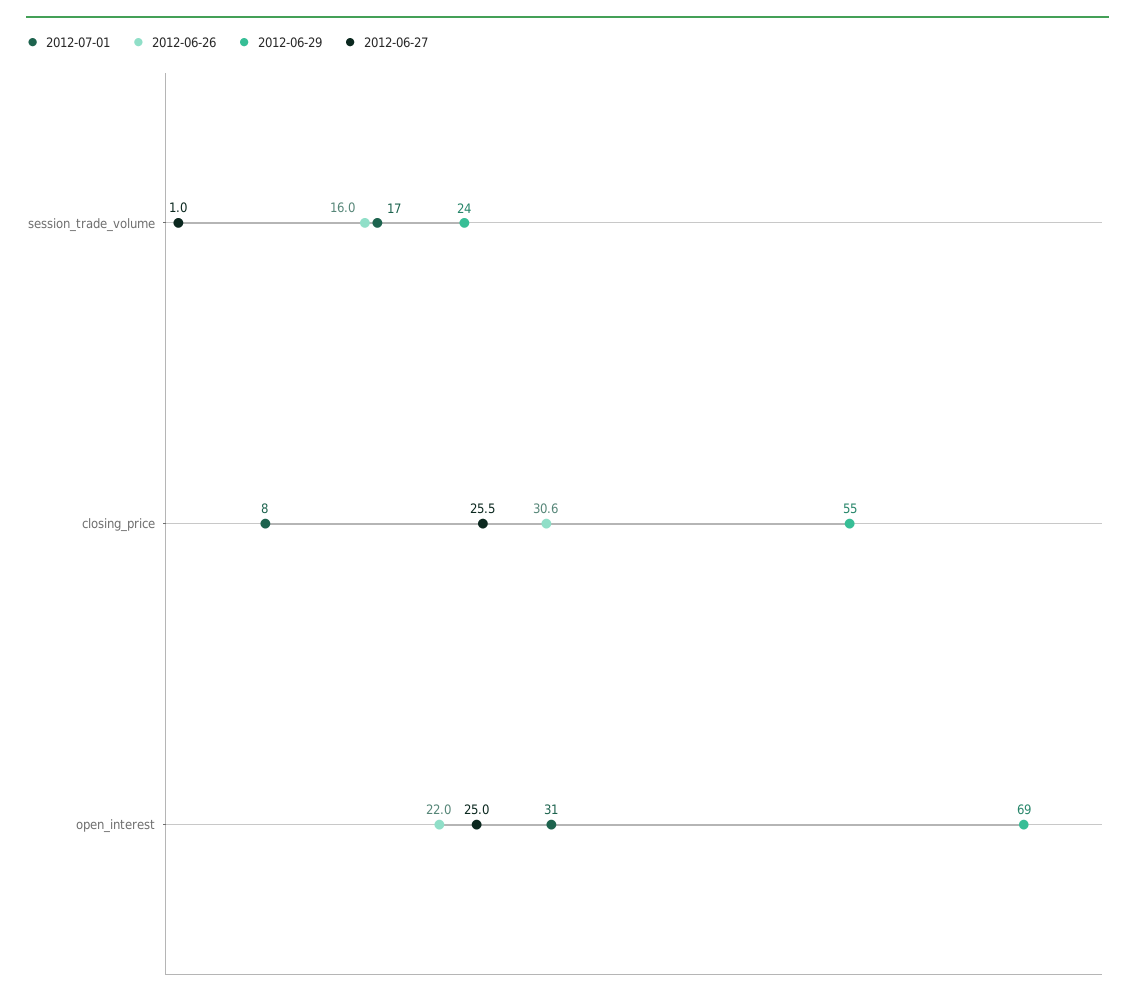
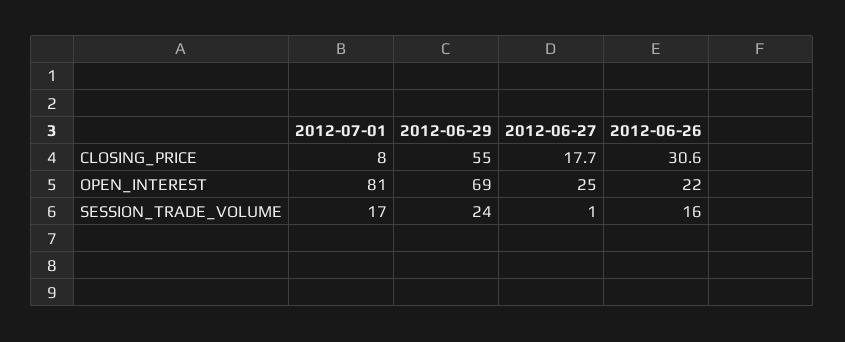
  {
    "2012-07-01": {
      "session_trade_volume": 17,
      "closing_price": 8,
-     "open_interest": 31
+     "open_interest": 81
    },
    "2012-06-26": {
      "session_trade_volume": 16,
      "closing_price": 30.6,
      "open_interest": 22
    },
    "2012-06-29": {
      "session_trade_volume": 24,
      "closing_price": 55,
      "open_interest": 69
    },
    "2012-06-27": {
      "session_trade_volume": 1,
-     "closing_price": 25.5,
+     "closing_price": 17.7,
      "open_interest": 25
    }
  }

